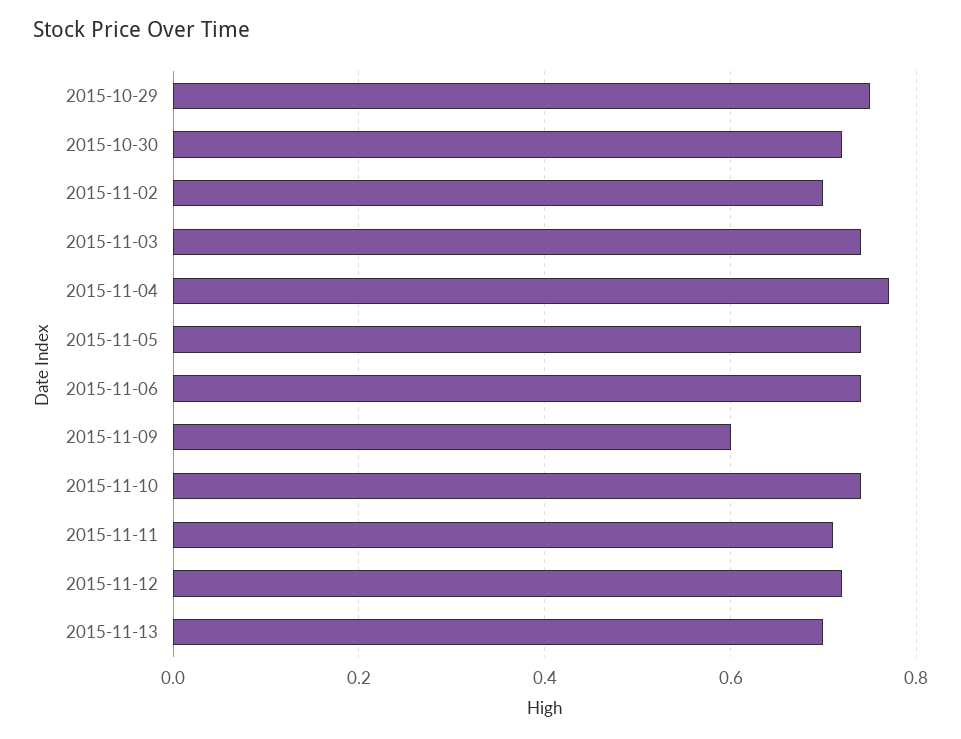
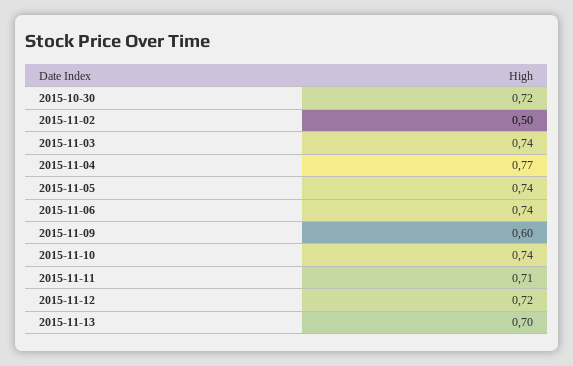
  {
-   "2015-10-29": 0.75,
    "2015-10-30": 0.72,
-   "2015-11-02": 0.7,
+   "2015-11-02": 0.5,
    "2015-11-03": 0.74,
    "2015-11-04": 0.77,
    "2015-11-05": 0.74,
    "2015-11-06": 0.74,
    "2015-11-09": 0.6,
    "2015-11-10": 0.74,
    "2015-11-11": 0.71,
    "2015-11-12": 0.72,
    "2015-11-13": 0.7
  }

